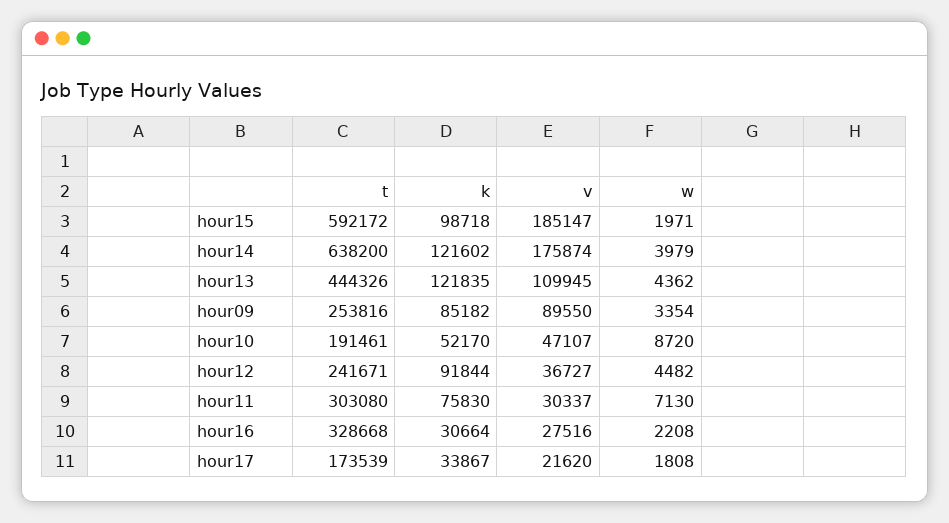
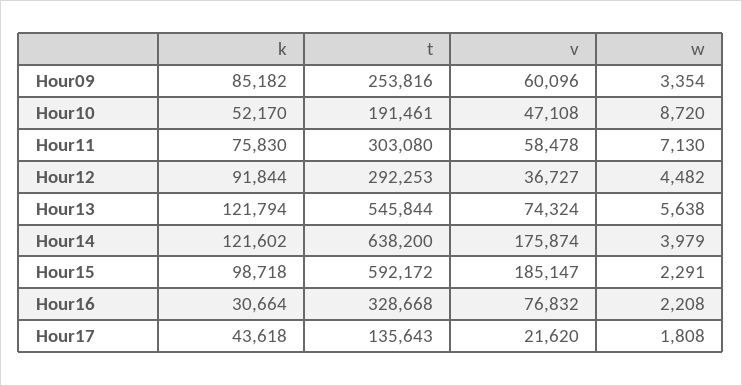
  {
    "t": {
      "hour15": 592172,
      "hour14": 638200,
-     "hour13": 444326,
+     "hour13": 545844,
      "hour09": 253816,
      "hour10": 191461,
-     "hour12": 241671,
+     "hour12": 292253,
      "hour11": 303080,
      "hour16": 328668,
-     "hour17": 173539
+     "hour17": 135643
    },
    "k": {
      "hour15": 98718,
      "hour14": 121602,
-     "hour13": 121835,
+     "hour13": 121794,
      "hour09": 85182,
      "hour10": 52170,
      "hour12": 91844,
      "hour11": 75830,
      "hour16": 30664,
-     "hour17": 33867
+     "hour17": 43618
    },
    "v": {
      "hour15": 185147,
      "hour14": 175874,
-     "hour13": 109945,
+     "hour13": 74324,
-     "hour09": 89550,
+     "hour09": 60096,
-     "hour10": 47107,
+     "hour10": 47108,
      "hour12": 36727,
-     "hour11": 30337,
+     "hour11": 58478,
-     "hour16": 27516,
+     "hour16": 76832,
      "hour17": 21620
    },
    "w": {
-     "hour15": 1971,
+     "hour15": 2291,
      "hour14": 3979,
-     "hour13": 4362,
+     "hour13": 5638,
      "hour09": 3354,
      "hour10": 8720,
      "hour12": 4482,
      "hour11": 7130,
      "hour16": 2208,
      "hour17": 1808
    }
  }

